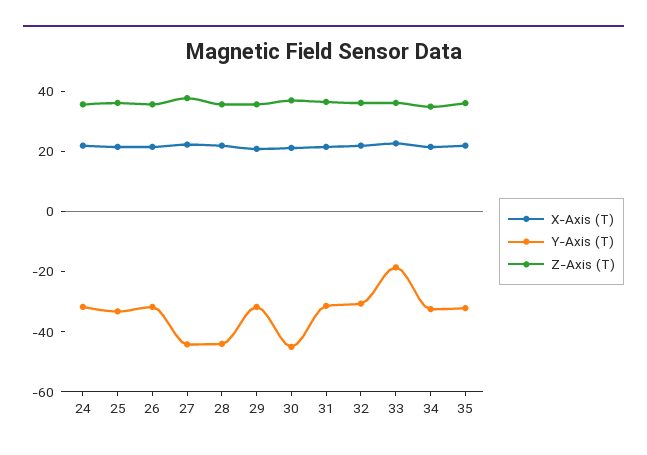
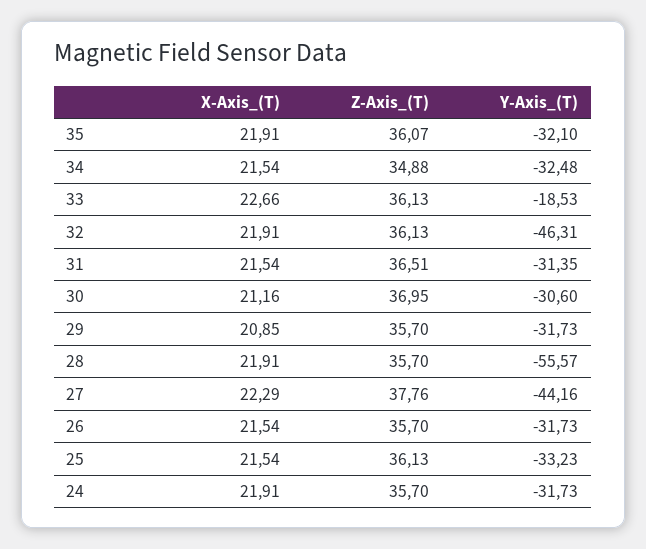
  {
    "X-Axis (T)": {
      "24": 21.91,
      "25": 21.54,
      "26": 21.54,
      "27": 22.29,
      "28": 21.91,
      "29": 20.85,
      "30": 21.16,
      "31": 21.54,
      "32": 21.91,
      "33": 22.66,
      "34": 21.54,
      "35": 21.91
    },
    "Y-Axis (T)": {
      "24": -31.73,
      "25": -33.23,
      "26": -31.73,
      "27": -44.16,
-     "28": -45,
+     "28": -55.57,
      "29": -31.73,
-     "30": -45,
+     "30": -30.6,
      "31": -31.35,
-     "32": -30,
+     "32": -46.31,
      "33": -18.53,
      "34": -32.48,
      "35": -32.1
    },
    "Z-Axis (T)": {
      "24": 35.7,
      "25": 36.13,
      "26": 35.7,
      "27": 37.76,
      "28": 35.7,
      "29": 35.7,
      "30": 36.95,
      "31": 36.51,
      "32": 36.13,
      "33": 36.13,
      "34": 34.88,
      "35": 36.07
    }
  }

